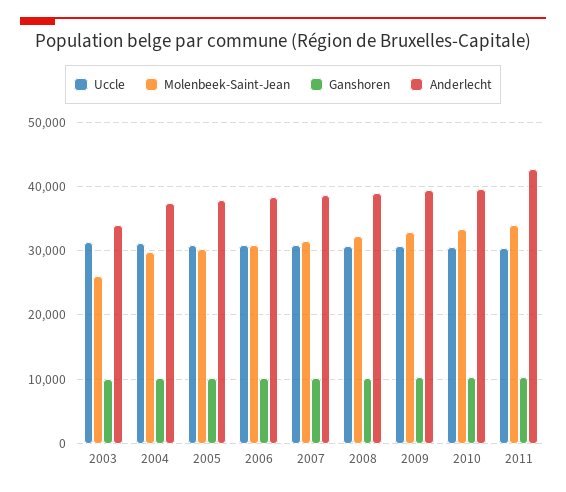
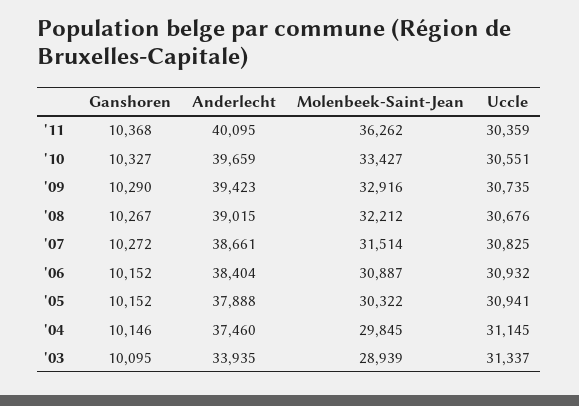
  {
    "Uccle": {
      "2003": 31337,
      "2004": 31145,
      "2005": 30941,
      "2006": 30932,
      "2007": 30825,
      "2008": 30676,
      "2009": 30735,
      "2010": 30551,
      "2011": 30359
    },
    "Molenbeek-Saint-Jean": {
-     "2003": 26000,
+     "2003": 28939,
      "2004": 29845,
      "2005": 30322,
      "2006": 30887,
      "2007": 31514,
      "2008": 32212,
      "2009": 32916,
      "2010": 33427,
-     "2011": 34000
+     "2011": 36262
    },
    "Ganshoren": {
      "2003": 10095,
      "2004": 10146,
      "2005": 10152,
      "2006": 10152,
      "2007": 10272,
      "2008": 10267,
      "2009": 10290,
      "2010": 10327,
      "2011": 10368
    },
    "Anderlecht": {
      "2003": 33935,
      "2004": 37460,
      "2005": 37888,
      "2006": 38404,
      "2007": 38661,
      "2008": 39015,
      "2009": 39423,
      "2010": 39659,
-     "2011": 43000
+     "2011": 40095
    }
  }

